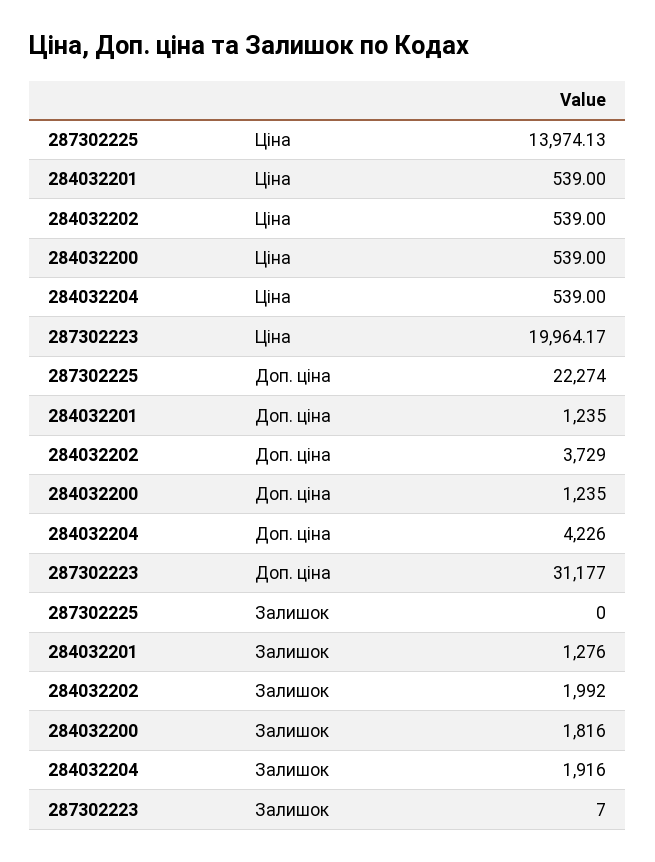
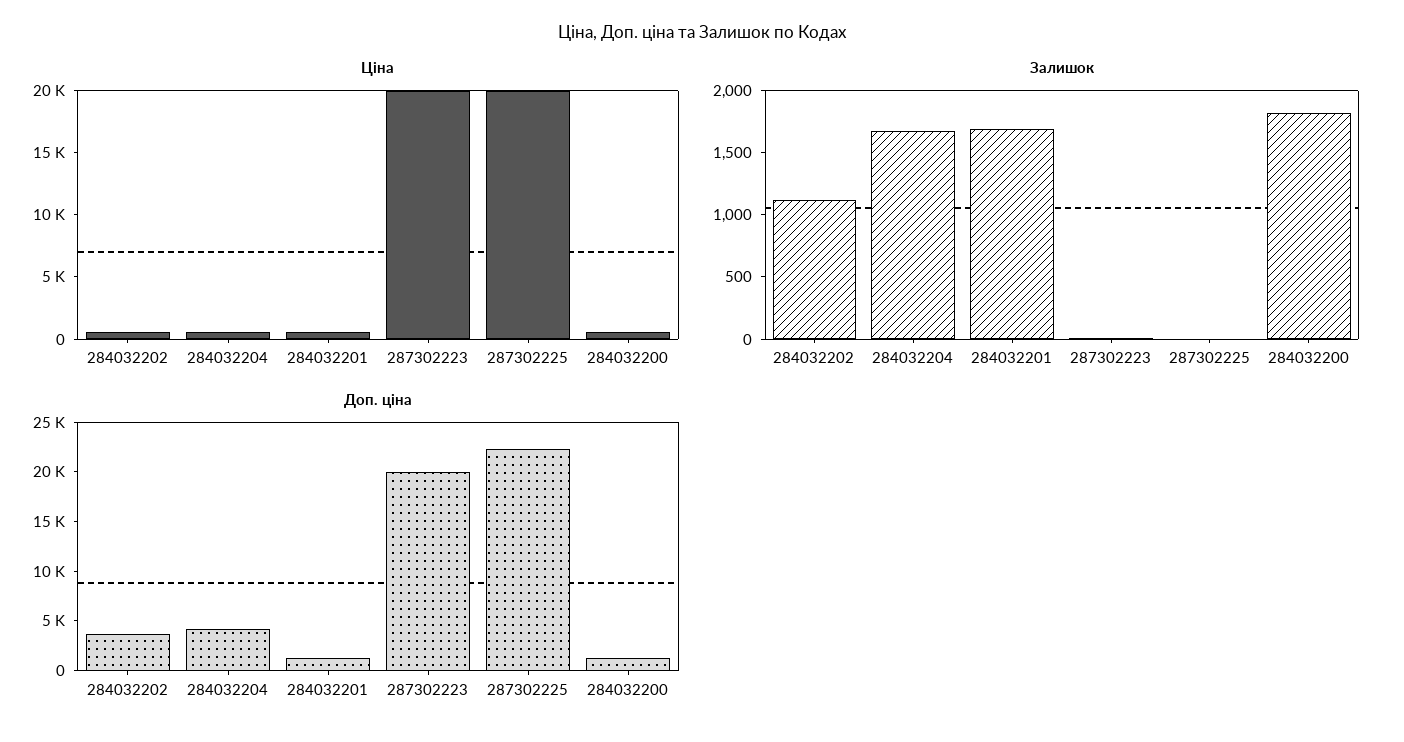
  {
    "Ціна": {
-     "287302225": 13974.13,
+     "287302225": 20000,
      "284032201": 539,
      "284032202": 539,
      "284032200": 539,
      "284032204": 539,
      "287302223": 19964.17
    },
    "Доп. ціна": {
      "287302225": 22274,
      "284032201": 1235,
      "284032202": 3729,
      "284032200": 1235,
      "284032204": 4226,
-     "287302223": 31177
+     "287302223": 20000
    },
    "Залишок": {
      "287302225": 0,
-     "284032201": 1276,
+     "284032201": 1700,
-     "284032202": 1992,
+     "284032202": 1100,
      "284032200": 1816,
-     "284032204": 1916,
+     "284032204": 1700,
      "287302223": 7
    }
  }

